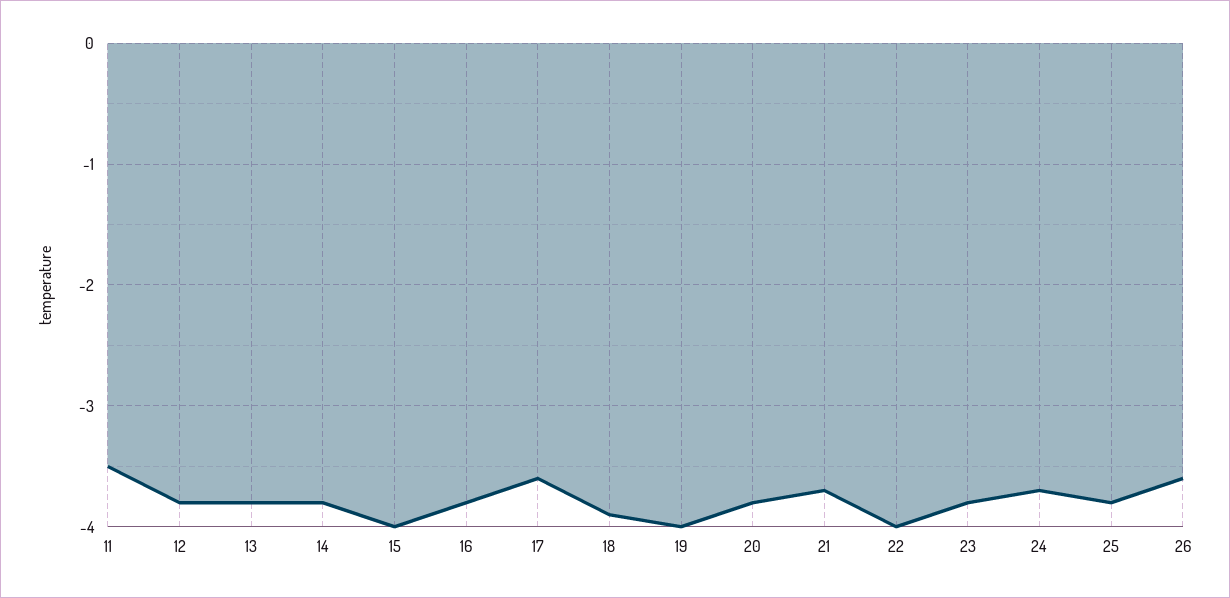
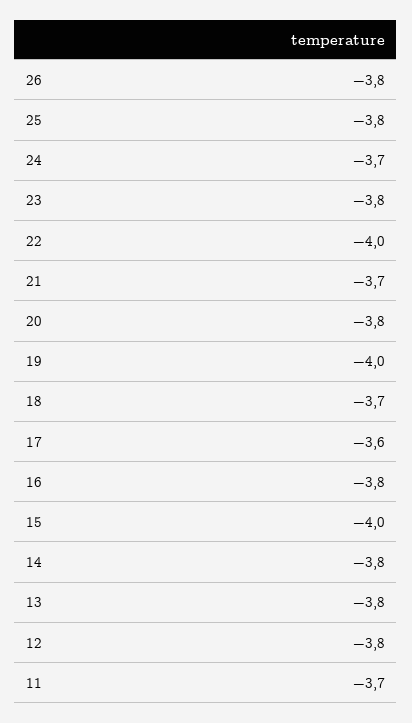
  {
-   "11": -3.5,
+   "11": -3.7,
    "12": -3.8,
    "13": -3.8,
    "14": -3.8,
    "15": -4,
    "16": -3.8,
    "17": -3.6,
-   "18": -3.9,
+   "18": -3.7,
    "19": -4,
    "20": -3.8,
    "21": -3.7,
    "22": -4,
    "23": -3.8,
    "24": -3.7,
    "25": -3.8,
-   "26": -3.6
+   "26": -3.8
  }

